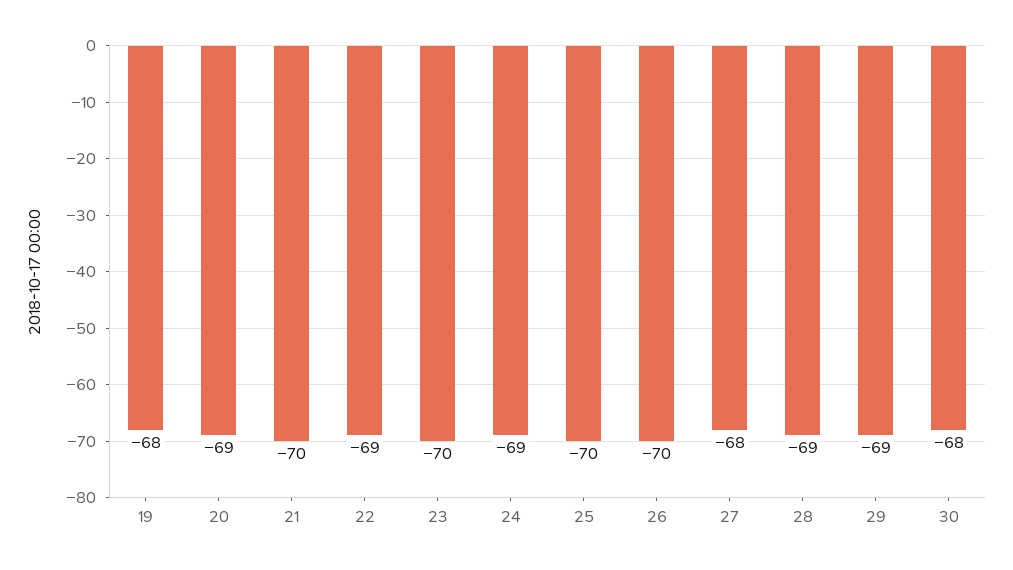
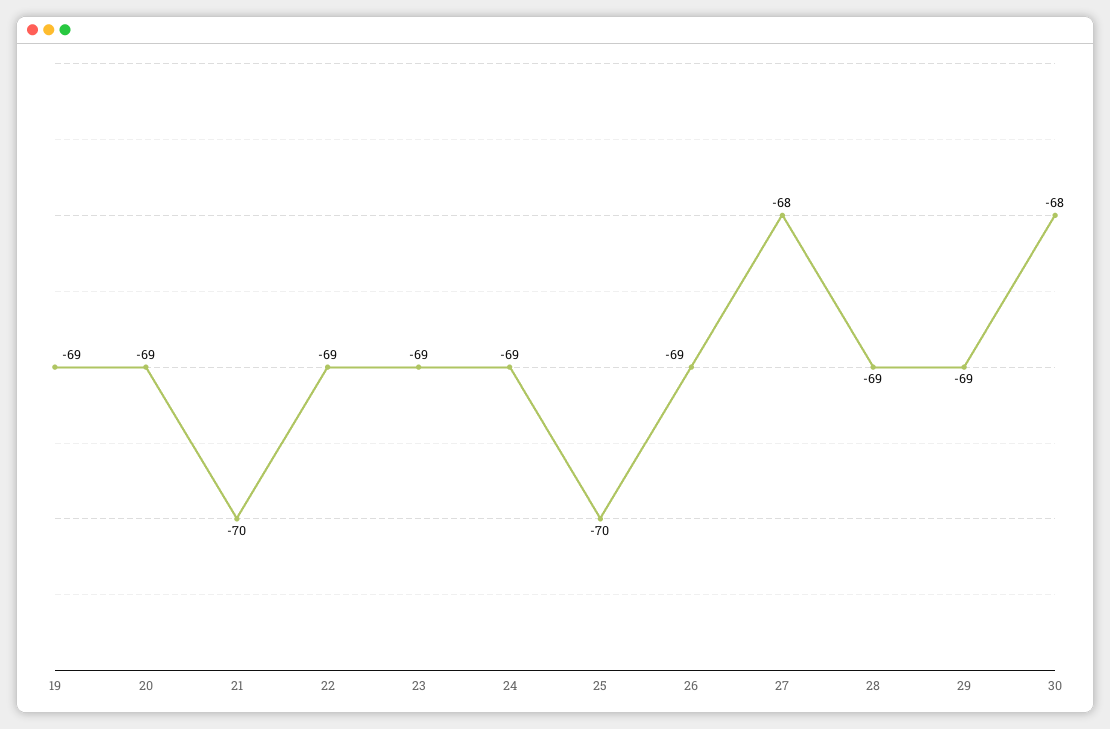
  {
-   "19": -68,
+   "19": -69,
    "20": -69,
    "21": -70,
    "22": -69,
-   "23": -70,
+   "23": -69,
    "24": -69,
    "25": -70,
-   "26": -70,
+   "26": -69,
    "27": -68,
    "28": -69,
    "29": -69,
    "30": -68
  }

